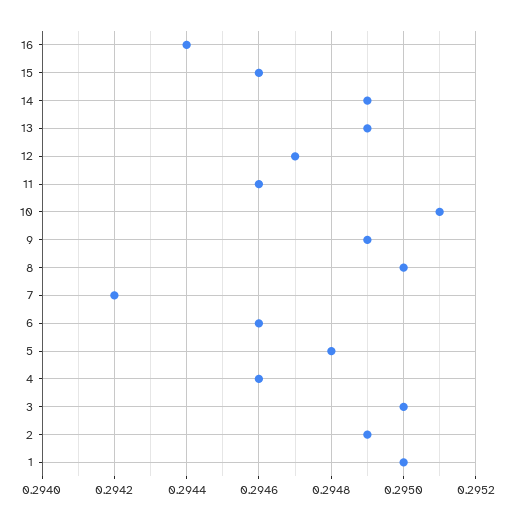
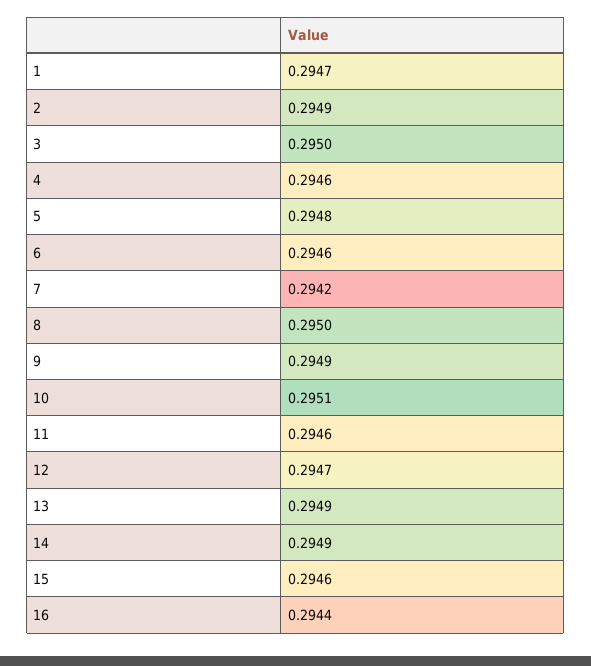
  {
    "16": 0.2944,
    "15": 0.2946,
    "14": 0.2949,
    "13": 0.2949,
    "12": 0.2947,
    "11": 0.2946,
    "10": 0.2951,
    "9": 0.2949,
    "8": 0.295,
    "7": 0.2942,
    "6": 0.2946,
    "5": 0.2948,
    "4": 0.2946,
    "3": 0.295,
    "2": 0.2949,
-   "1": 0.295
+   "1": 0.2947
  }

